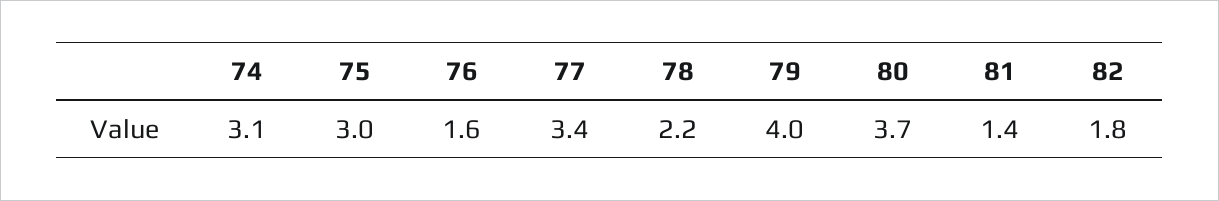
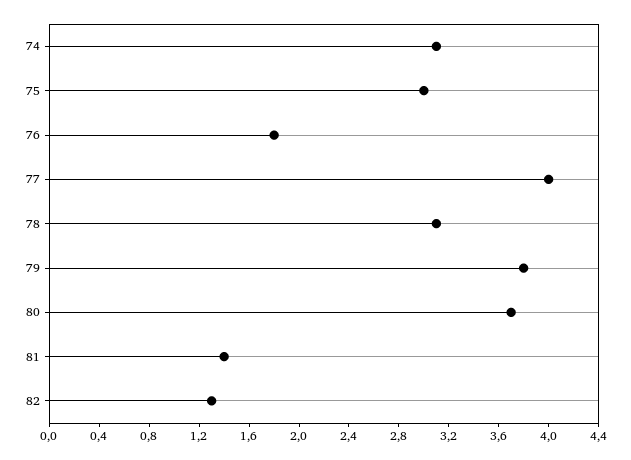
  {
    "74": 3.1,
    "75": 3,
-   "76": 1.6,
+   "76": 1.8,
-   "77": 3.4,
+   "77": 4,
-   "78": 2.2,
+   "78": 3.1,
-   "79": 4,
+   "79": 3.8,
    "80": 3.7,
    "81": 1.4,
-   "82": 1.8
+   "82": 1.3
  }

